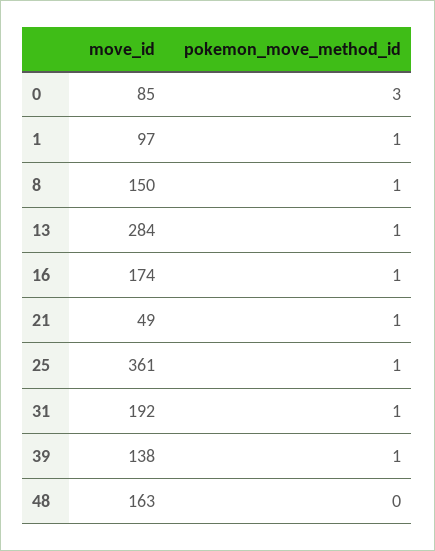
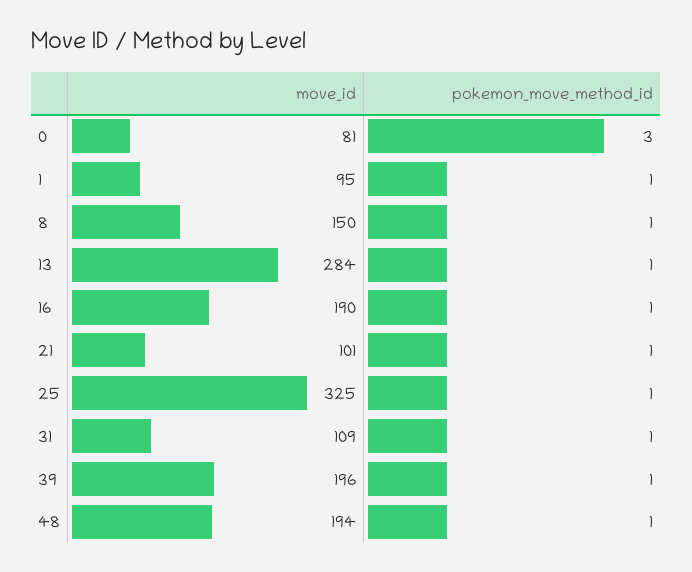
  {
    "move_id": {
-     "0": 85,
+     "0": 81,
-     "1": 97,
+     "1": 95,
      "8": 150,
      "13": 284,
-     "16": 174,
+     "16": 190,
-     "21": 49,
+     "21": 101,
-     "25": 361,
+     "25": 325,
-     "31": 192,
+     "31": 109,
-     "39": 138,
+     "39": 196,
-     "48": 163
+     "48": 194
    },
    "pokemon_move_method_id": {
      "0": 3,
      "1": 1,
      "8": 1,
      "13": 1,
      "16": 1,
      "21": 1,
      "25": 1,
      "31": 1,
      "39": 1,
-     "48": 0
+     "48": 1
    }
  }

